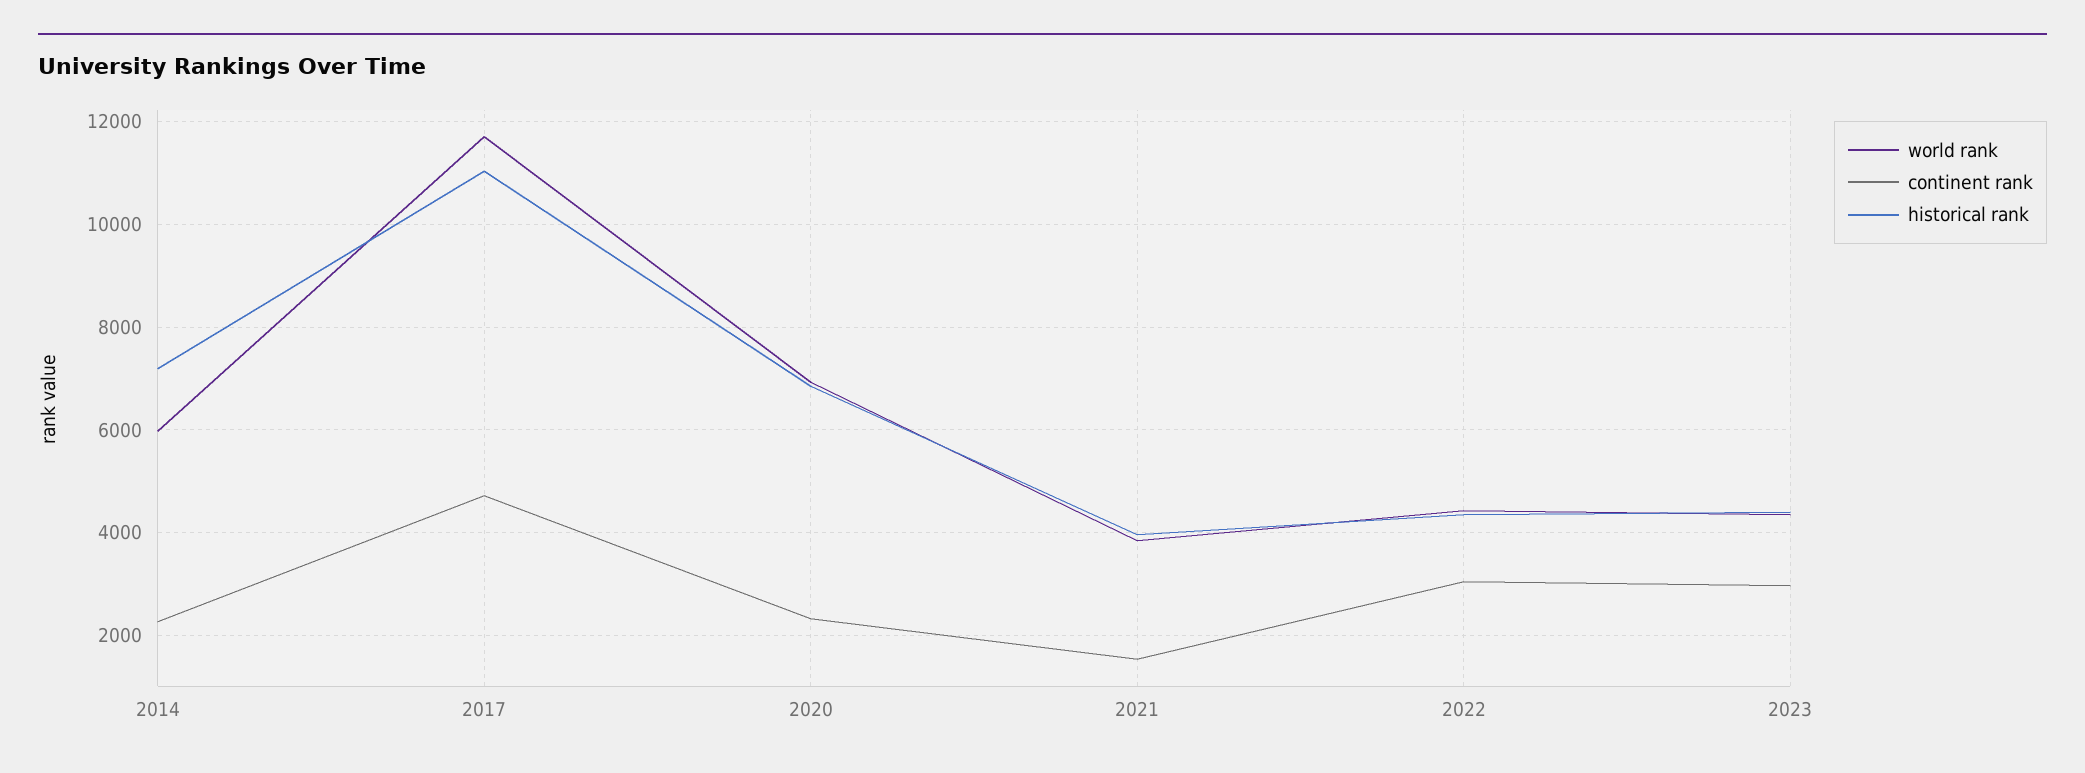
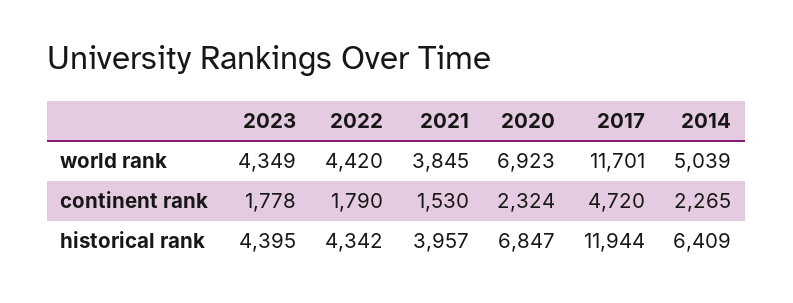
  {
    "world rank": {
-     "2014": 6000,
+     "2014": 5039,
      "2017": 11701,
      "2020": 6923,
      "2021": 3845,
      "2022": 4420,
      "2023": 4349
    },
    "continent rank": {
      "2014": 2265,
      "2017": 4720,
      "2020": 2324,
      "2021": 1530,
-     "2022": 3000,
+     "2022": 1790,
-     "2023": 3000
+     "2023": 1778
    },
    "historical rank": {
-     "2014": 7200,
+     "2014": 6409,
-     "2017": 11000,
+     "2017": 11944,
      "2020": 6847,
      "2021": 3957,
      "2022": 4342,
      "2023": 4395
    }
  }

